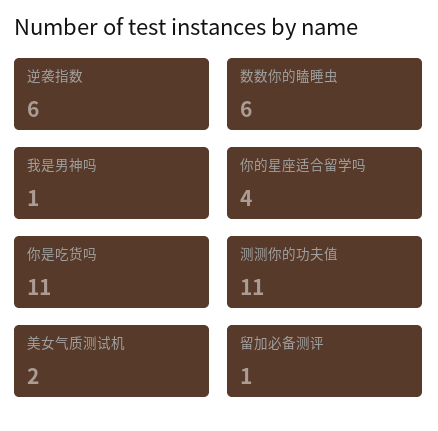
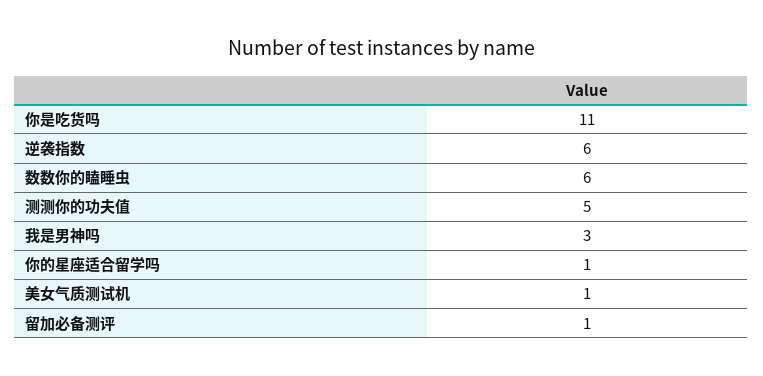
  {
    "逆袭指数": 6,
    "数数你的瞌睡虫": 6,
-   "我是男神吗": 1,
+   "我是男神吗": 3,
-   "你的星座适合留学吗": 4,
+   "你的星座适合留学吗": 1,
    "你是吃货吗": 11,
-   "测测你的功夫值": 11,
+   "测测你的功夫值": 5,
-   "美女气质测试机": 2,
+   "美女气质测试机": 1,
    "留加必备测评": 1
  }

